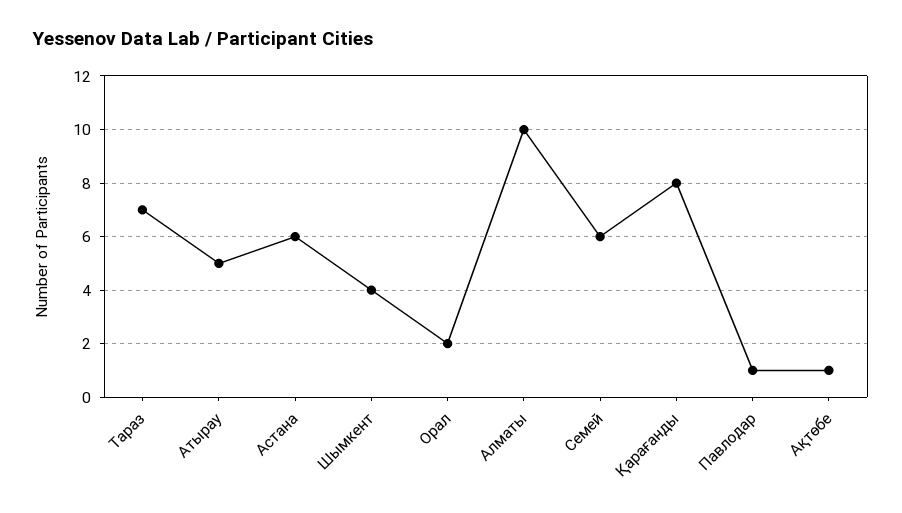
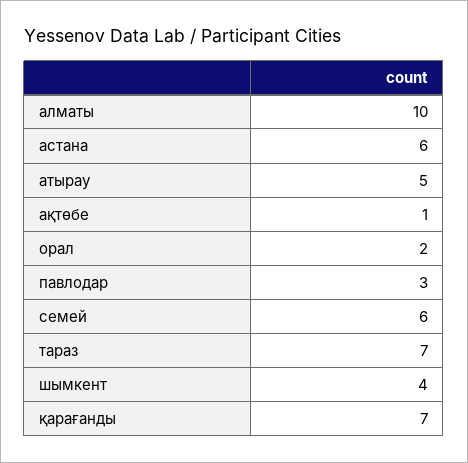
  {
    "Тараз": 7,
    "Атырау": 5,
    "Астана": 6,
    "Шымкент": 4,
    "Орал": 2,
    "Алматы": 10,
    "Семей": 6,
-   "Қарағанды": 8,
+   "Қарағанды": 7,
-   "Павлодар": 1,
+   "Павлодар": 3,
    "Ақтөбе": 1
  }

